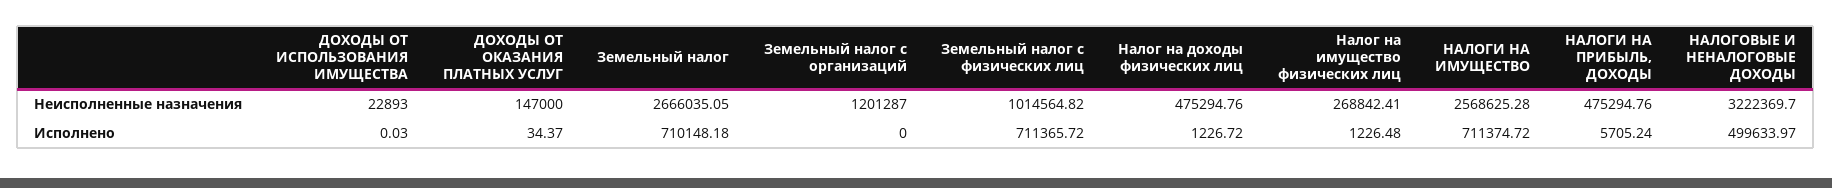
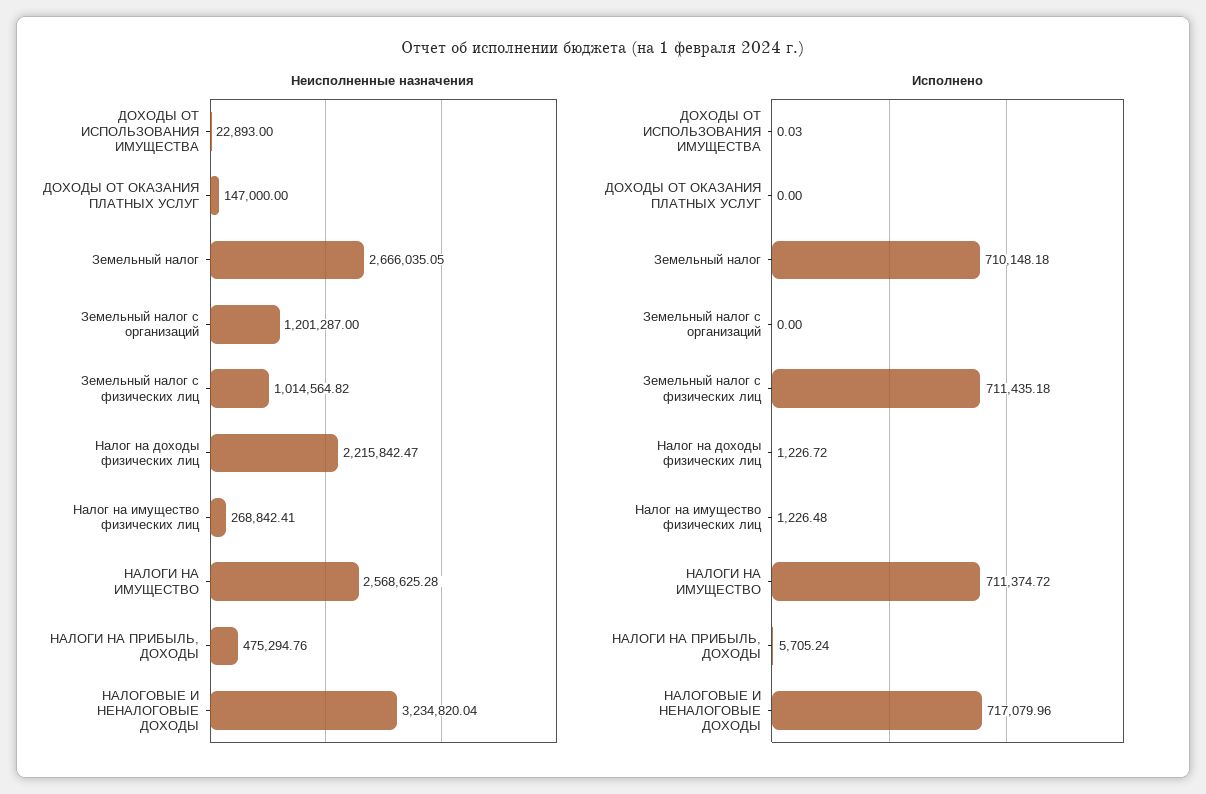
  {
    "Неисполненные назначения": {
      "ДОХОДЫ ОТ ИСПОЛЬЗОВАНИЯ ИМУЩЕСТВА": 22893,
      "ДОХОДЫ ОТ ОКАЗАНИЯ ПЛАТНЫХ УСЛУГ": 147000,
      "Земельный налог": 2666035.05,
      "Земельный налог с организаций": 1201287,
      "Земельный налог с физических лиц": 1014564.82,
-     "Налог на доходы физических лиц": 475294.76,
+     "Налог на доходы физических лиц": 2215842.47,
      "Налог на имущество физических лиц": 268842.41,
      "НАЛОГИ НА ИМУЩЕСТВО": 2568625.28,
      "НАЛОГИ НА ПРИБЫЛЬ, ДОХОДЫ": 475294.76,
-     "НАЛОГОВЫЕ И НЕНАЛОГОВЫЕ ДОХОДЫ": 3222369.7
+     "НАЛОГОВЫЕ И НЕНАЛОГОВЫЕ ДОХОДЫ": 3234820.04
    },
    "Исполнено": {
      "ДОХОДЫ ОТ ИСПОЛЬЗОВАНИЯ ИМУЩЕСТВА": 0.03,
-     "ДОХОДЫ ОТ ОКАЗАНИЯ ПЛАТНЫХ УСЛУГ": 34.37,
+     "ДОХОДЫ ОТ ОКАЗАНИЯ ПЛАТНЫХ УСЛУГ": 0,
      "Земельный налог": 710148.18,
      "Земельный налог с организаций": 0,
-     "Земельный налог с физических лиц": 711365.72,
+     "Земельный налог с физических лиц": 711435.18,
      "Налог на доходы физических лиц": 1226.72,
      "Налог на имущество физических лиц": 1226.48,
      "НАЛОГИ НА ИМУЩЕСТВО": 711374.72,
      "НАЛОГИ НА ПРИБЫЛЬ, ДОХОДЫ": 5705.24,
-     "НАЛОГОВЫЕ И НЕНАЛОГОВЫЕ ДОХОДЫ": 499633.97
+     "НАЛОГОВЫЕ И НЕНАЛОГОВЫЕ ДОХОДЫ": 717079.96
    }
  }

